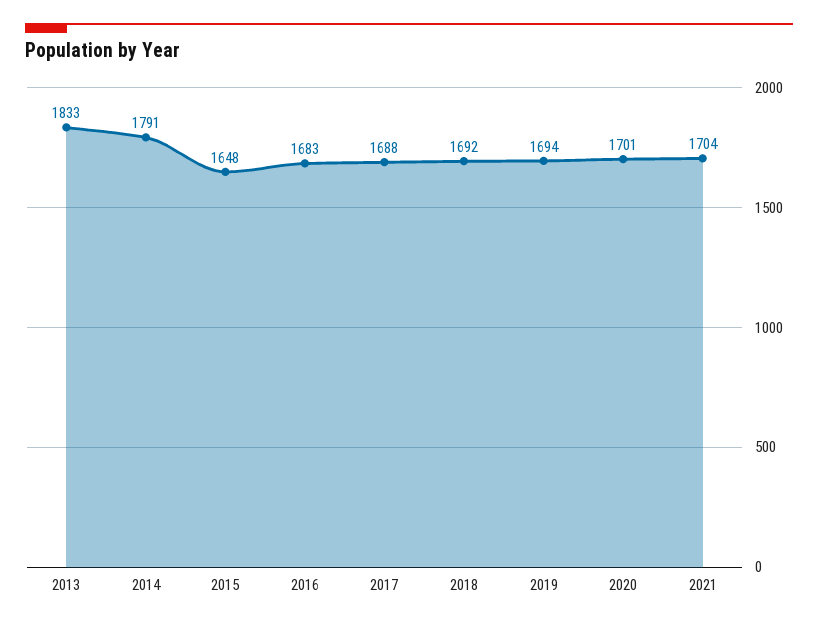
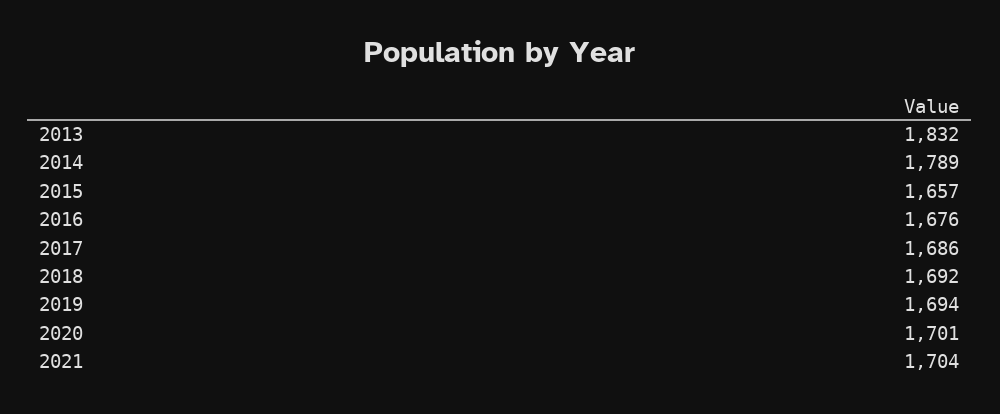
  {
-   "2013": 1833,
+   "2013": 1832,
-   "2014": 1791,
+   "2014": 1789,
-   "2015": 1648,
+   "2015": 1657,
-   "2016": 1683,
+   "2016": 1676,
-   "2017": 1688,
+   "2017": 1686,
    "2018": 1692,
    "2019": 1694,
    "2020": 1701,
    "2021": 1704
  }

